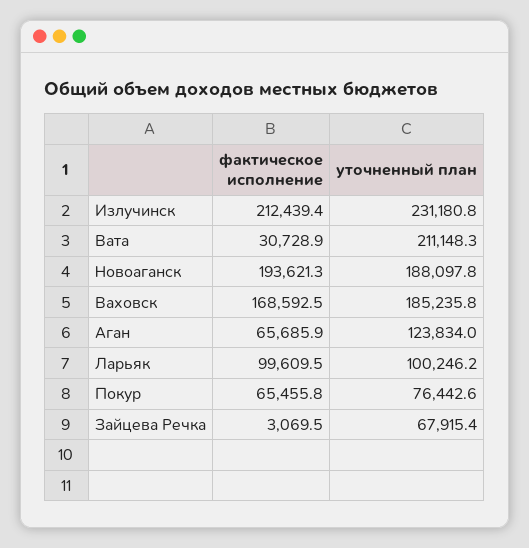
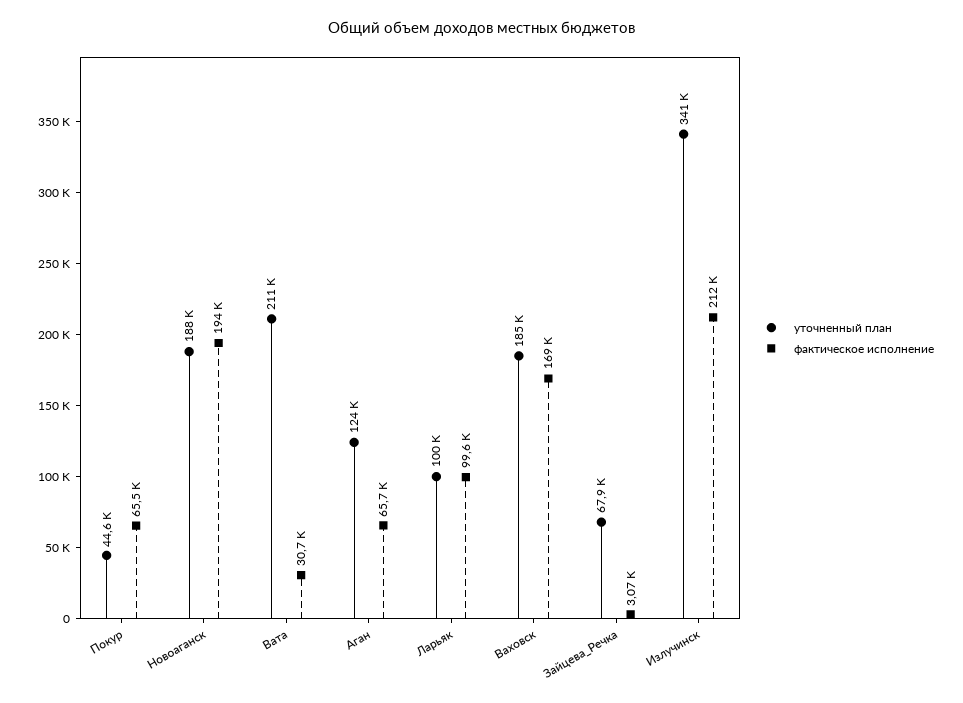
  {
    "фактическое исполнение": {
      "Излучинск": 212439.4,
      "Вата": 30728.9,
      "Новоаганск": 193621.3,
      "Ваховск": 168592.5,
      "Аган": 65685.9,
      "Ларьяк": 99609.5,
      "Покур": 65455.8,
      "Зайцева Речка": 3069.5
    },
    "уточненный план": {
-     "Излучинск": 231180.8,
+     "Излучинск": 341000,
      "Вата": 211148.3,
      "Новоаганск": 188097.8,
      "Ваховск": 185235.8,
      "Аган": 123834,
      "Ларьяк": 100246.2,
-     "Покур": 76442.6,
+     "Покур": 44600,
      "Зайцева Речка": 67915.4
    }
  }

